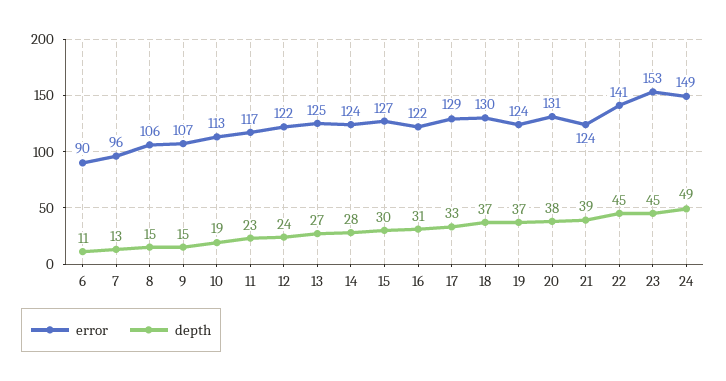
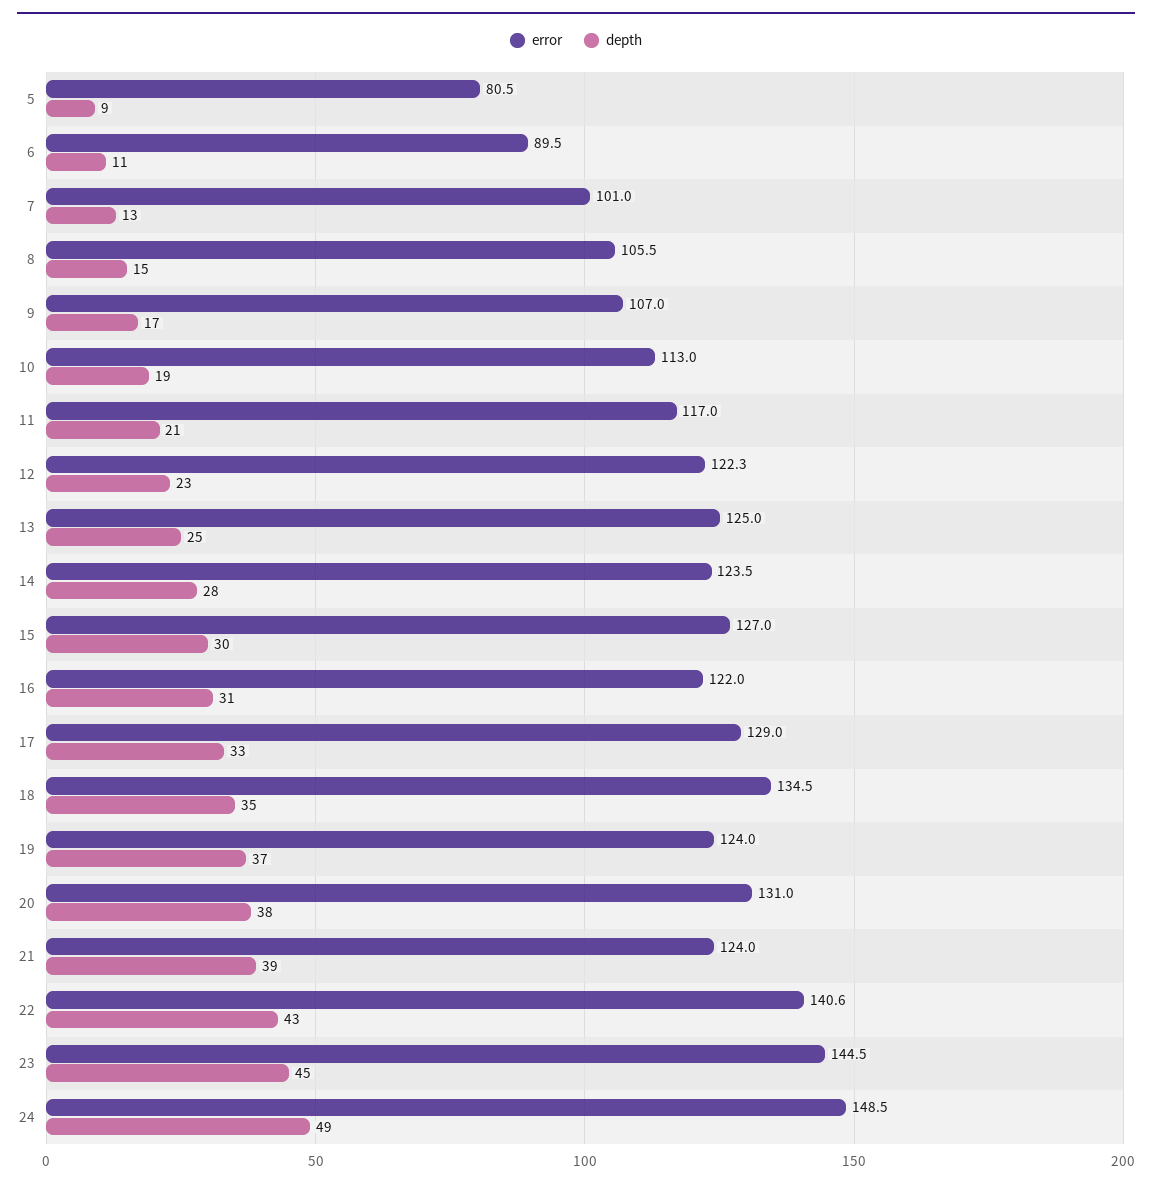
  {
    "error": {
      "6": 89.5,
-     "7": 96,
+     "7": 101,
      "8": 105.5,
      "9": 107,
      "10": 113,
      "11": 117,
      "12": 122.3,
      "13": 125,
      "14": 123.5,
      "15": 127,
      "16": 122,
      "17": 129,
-     "18": 130,
+     "18": 134.5,
      "19": 124,
      "20": 131,
      "21": 124,
      "22": 140.6,
-     "23": 153,
+     "23": 144.5,
-     "24": 148.5
+     "24": 148.5,
+     "5": 80.5
    },
    "depth": {
      "6": 11,
      "7": 13,
      "8": 15,
-     "9": 15,
+     "9": 17,
      "10": 19,
-     "11": 23,
+     "11": 21,
-     "12": 24,
+     "12": 23,
-     "13": 27,
+     "13": 25,
      "14": 28,
      "15": 30,
      "16": 31,
      "17": 33,
-     "18": 37,
+     "18": 35,
      "19": 37,
      "20": 38,
      "21": 39,
-     "22": 45,
+     "22": 43,
      "23": 45,
-     "24": 49
+     "24": 49,
+     "5": 9
    }
  }

